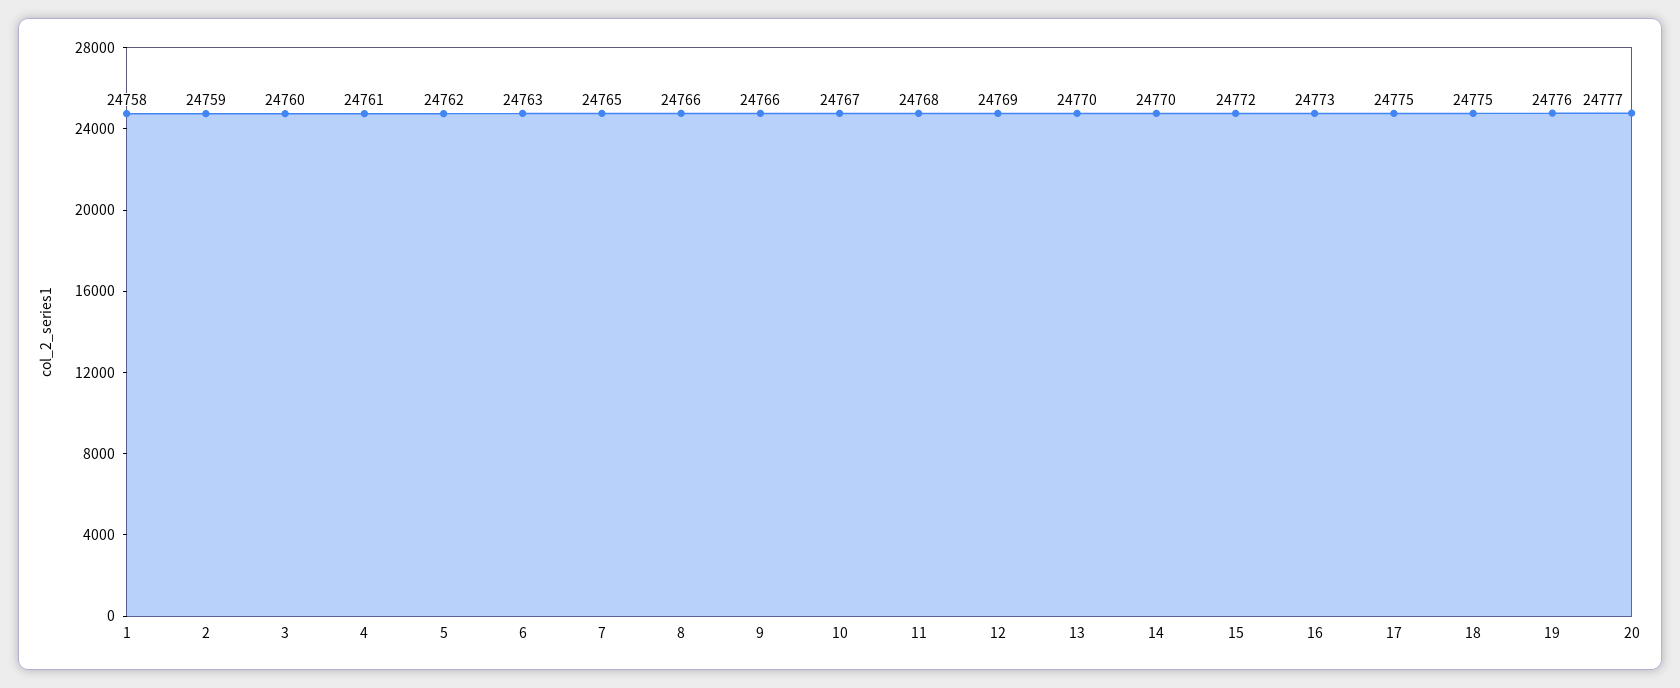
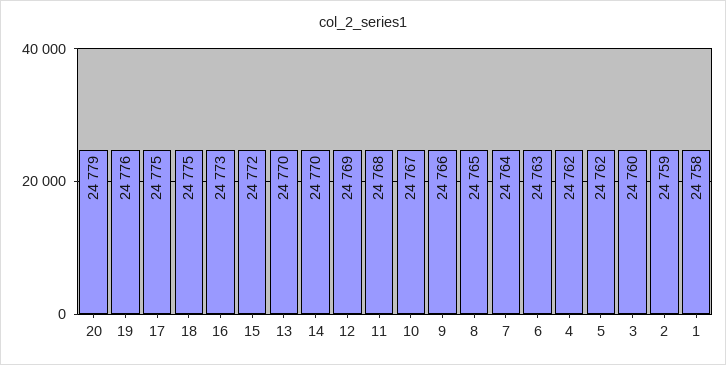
  {
    "1": 24758,
    "2": 24759,
    "3": 24760,
-   "4": 24761,
+   "4": 24762,
    "5": 24762,
    "6": 24763,
-   "7": 24765,
+   "7": 24764,
-   "8": 24766,
+   "8": 24765,
    "9": 24766,
    "10": 24767,
    "11": 24768,
    "12": 24769,
    "13": 24770,
    "14": 24770,
    "15": 24772,
    "16": 24773,
    "17": 24775,
    "18": 24775,
    "19": 24776,
-   "20": 24777
+   "20": 24779
  }

